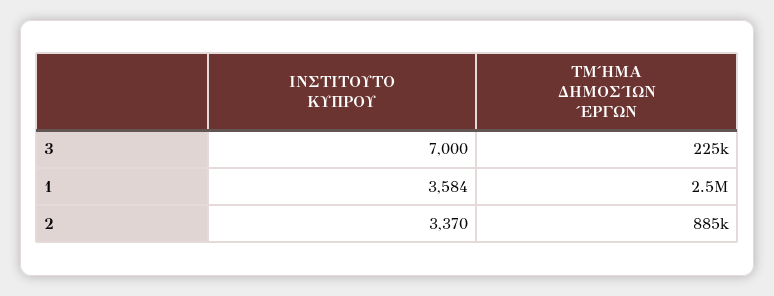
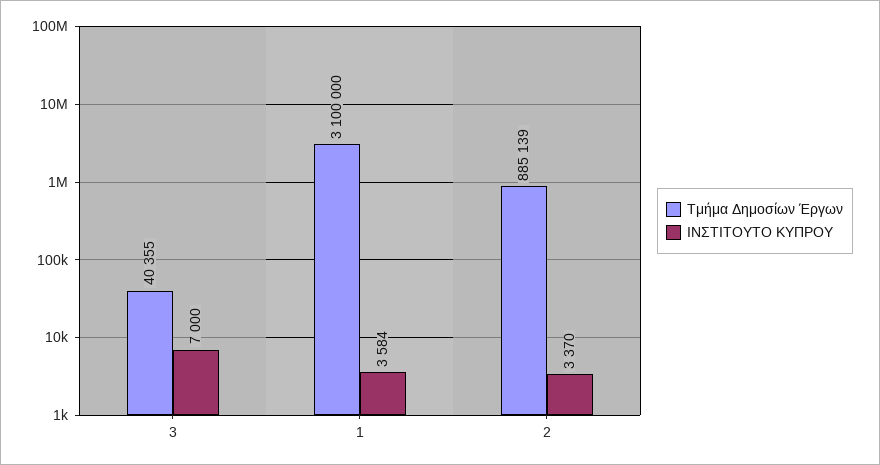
  {
    "ΙΝΣΤΙΤΟΥΤΟ ΚΥΠΡΟΥ": {
      "3": 7000,
      "1": 3584,
      "2": 3370
    },
    "ΤΜΉΜΑ ΔΗΜΟΣΊΩΝ ΈΡΓΩΝ": {
-     "3": 225000,
+     "3": 40355,
-     "1": 2500000,
+     "1": 3100000,
      "2": 885139
    }
  }

